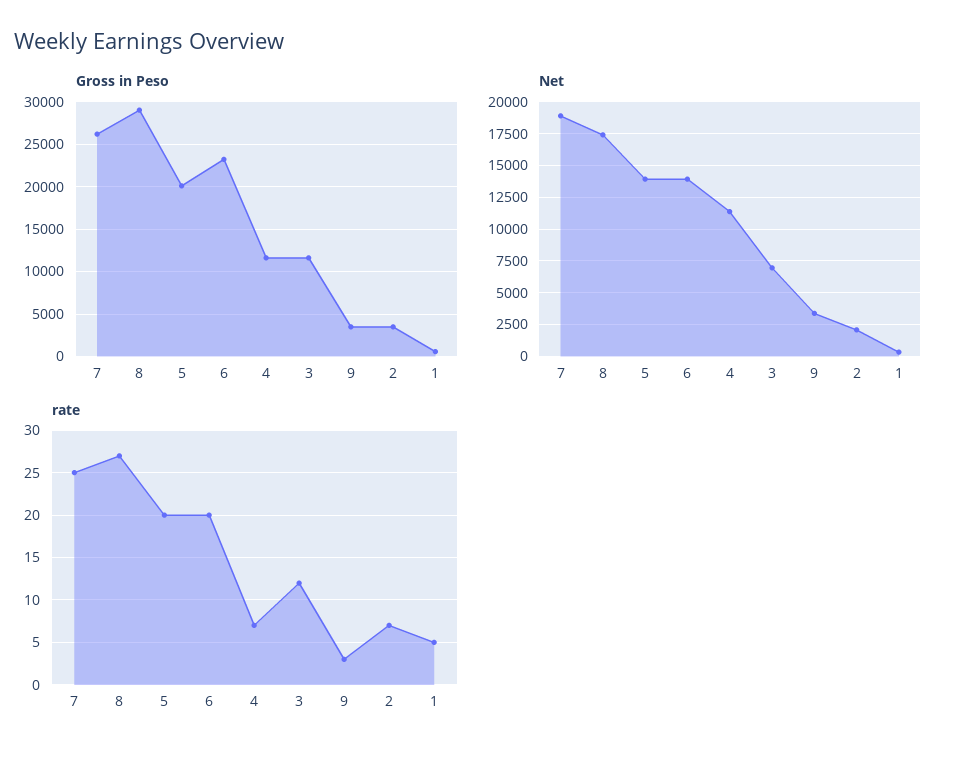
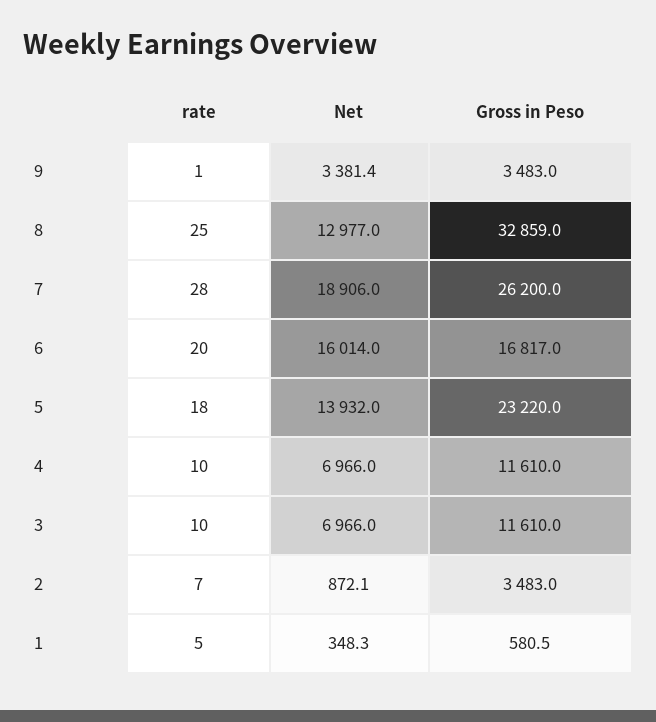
  {
    "Gross in Peso": {
      "7": 26200,
-     "8": 29000,
+     "8": 32859,
-     "5": 20000,
+     "5": 23220,
-     "6": 23000,
+     "6": 16817,
      "4": 11610,
      "3": 11610,
      "9": 3483,
      "2": 3483,
      "1": 580.5
    },
    "Net": {
      "7": 18906,
-     "8": 17500,
+     "8": 12977,
      "5": 13932,
-     "6": 14000,
+     "6": 16014,
-     "4": 11500,
+     "4": 6966,
      "3": 6966,
      "9": 3381.4,
-     "2": 2000,
+     "2": 872.1,
      "1": 348.3
    },
    "rate": {
-     "7": 25,
+     "7": 28,
-     "8": 27,
+     "8": 25,
-     "5": 20,
+     "5": 18,
      "6": 20,
-     "4": 7,
+     "4": 10,
-     "3": 12,
+     "3": 10,
-     "9": 3,
+     "9": 1,
      "2": 7,
      "1": 5
    }
  }

